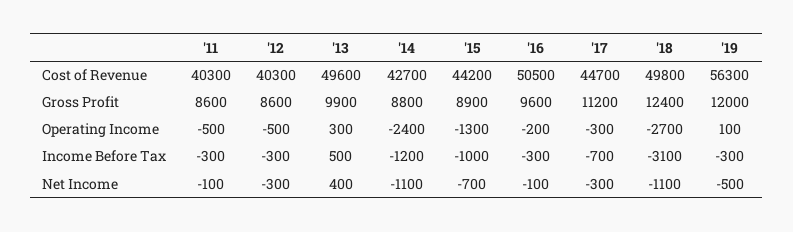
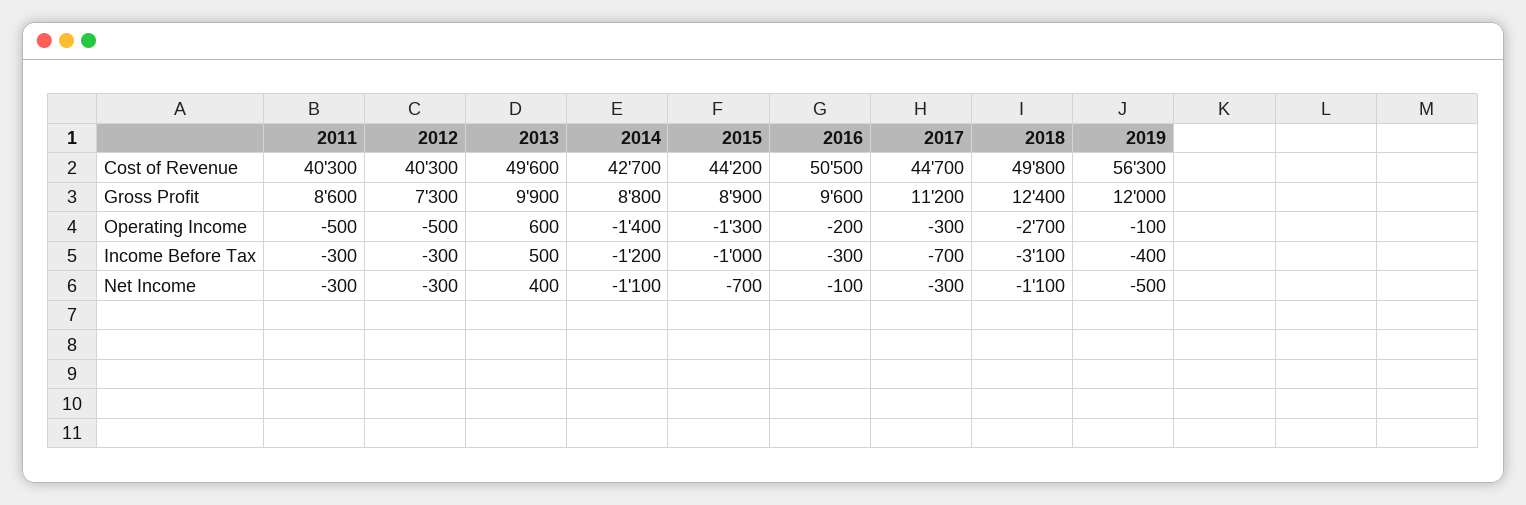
  {
    "'11": {
      "Cost of Revenue": 40300,
      "Gross Profit": 8600,
      "Operating Income": -500,
      "Income Before Tax": -300,
-     "Net Income": -100
+     "Net Income": -300
    },
    "'12": {
      "Cost of Revenue": 40300,
-     "Gross Profit": 8600,
+     "Gross Profit": 7300,
      "Operating Income": -500,
      "Income Before Tax": -300,
      "Net Income": -300
    },
    "'13": {
      "Cost of Revenue": 49600,
      "Gross Profit": 9900,
-     "Operating Income": 300,
+     "Operating Income": 600,
      "Income Before Tax": 500,
      "Net Income": 400
    },
    "'14": {
      "Cost of Revenue": 42700,
      "Gross Profit": 8800,
-     "Operating Income": -2400,
+     "Operating Income": -1400,
      "Income Before Tax": -1200,
      "Net Income": -1100
    },
    "'15": {
      "Cost of Revenue": 44200,
      "Gross Profit": 8900,
      "Operating Income": -1300,
      "Income Before Tax": -1000,
      "Net Income": -700
    },
    "'16": {
      "Cost of Revenue": 50500,
      "Gross Profit": 9600,
      "Operating Income": -200,
      "Income Before Tax": -300,
      "Net Income": -100
    },
    "'17": {
      "Cost of Revenue": 44700,
      "Gross Profit": 11200,
      "Operating Income": -300,
      "Income Before Tax": -700,
      "Net Income": -300
    },
    "'18": {
      "Cost of Revenue": 49800,
      "Gross Profit": 12400,
      "Operating Income": -2700,
      "Income Before Tax": -3100,
      "Net Income": -1100
    },
    "'19": {
      "Cost of Revenue": 56300,
      "Gross Profit": 12000,
-     "Operating Income": 100,
+     "Operating Income": -100,
-     "Income Before Tax": -300,
+     "Income Before Tax": -400,
      "Net Income": -500
    }
  }

